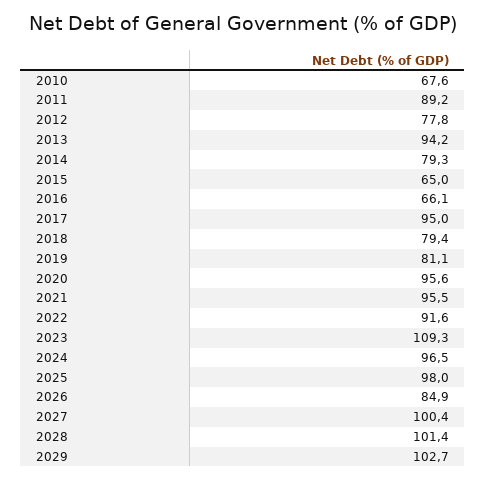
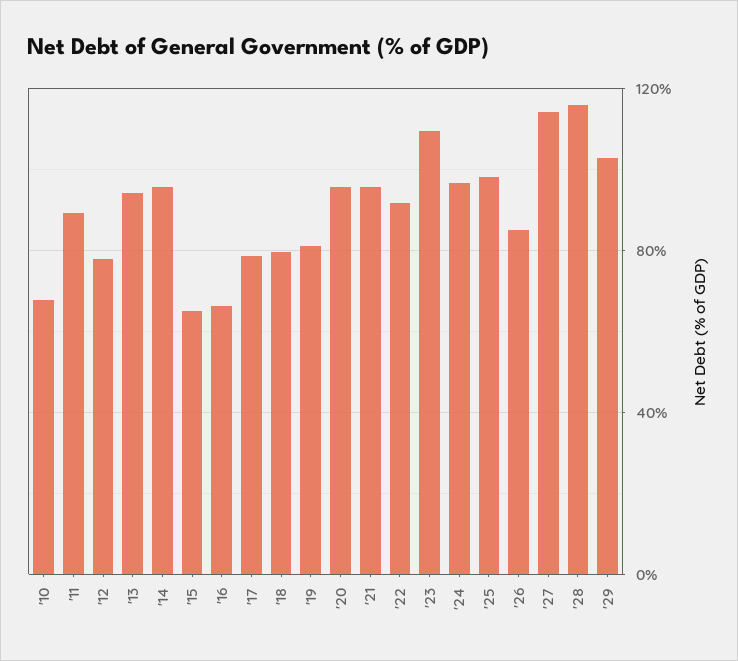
  {
    "2010": 67.6,
    "2011": 89.2,
    "2012": 77.8,
    "2013": 94.2,
-   "2014": 79.3,
+   "2014": 95,
    "2015": 65,
    "2016": 66.1,
-   "2017": 95,
+   "2017": 80,
    "2018": 79.4,
    "2019": 81.1,
    "2020": 95.6,
    "2021": 95.5,
    "2022": 91.6,
    "2023": 109.3,
    "2024": 96.5,
    "2025": 98,
    "2026": 84.9,
-   "2027": 100.4,
+   "2027": 115,
-   "2028": 101.4,
+   "2028": 115,
    "2029": 102.7
  }

